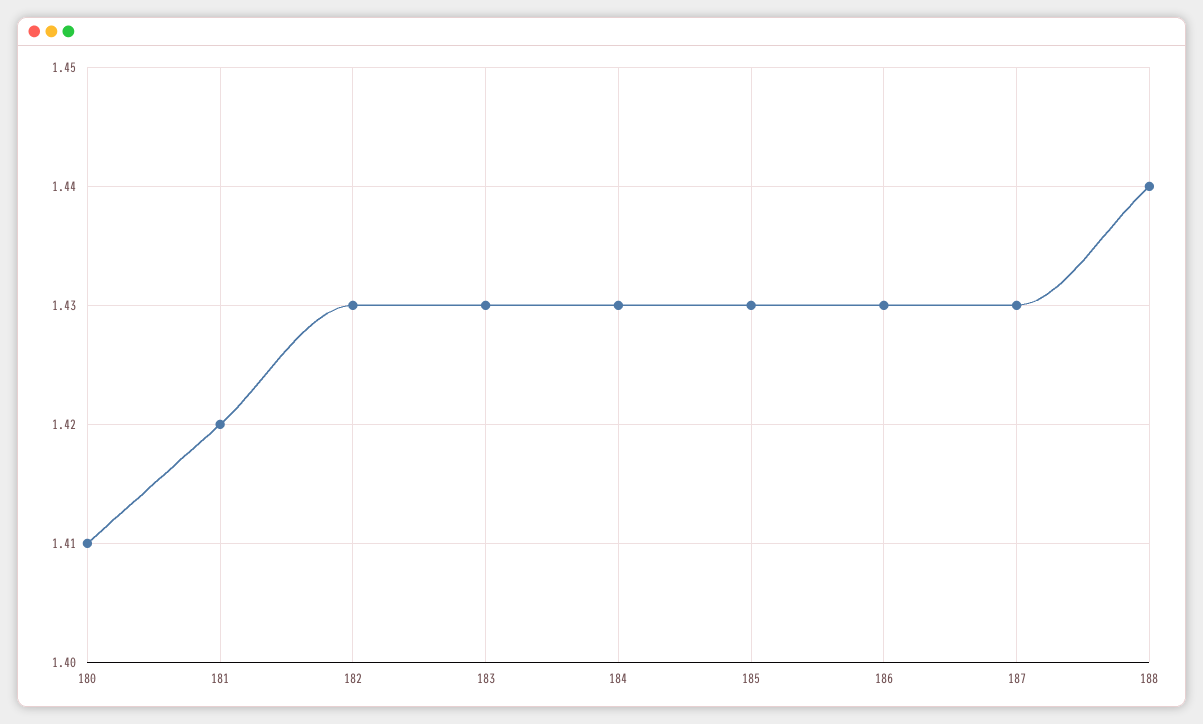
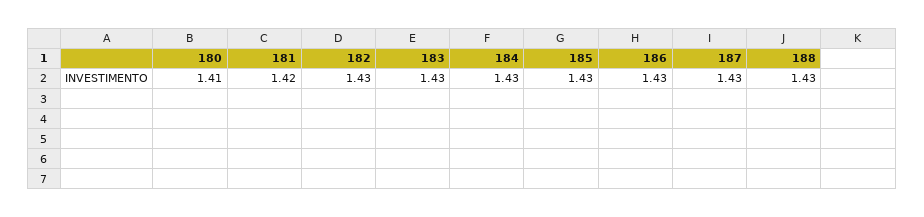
  {
    "180": 1.41,
    "181": 1.42,
    "182": 1.43,
    "183": 1.43,
    "184": 1.43,
    "185": 1.43,
    "186": 1.43,
    "187": 1.43,
-   "188": 1.44
+   "188": 1.43
  }

